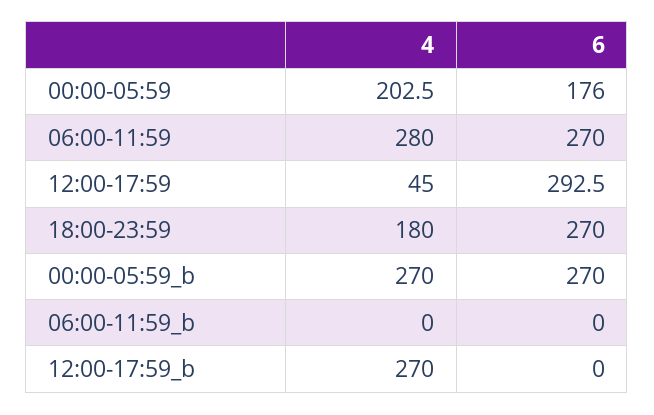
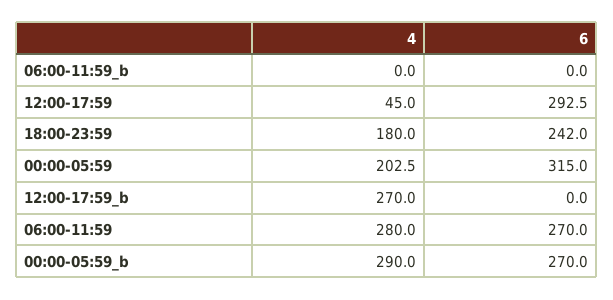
  {
    "4": {
      "00:00-05:59": 202.5,
      "06:00-11:59": 280,
      "12:00-17:59": 45,
      "18:00-23:59": 180,
-     "00:00-05:59_b": 270,
+     "00:00-05:59_b": 290,
      "06:00-11:59_b": 0,
      "12:00-17:59_b": 270
    },
    "6": {
-     "00:00-05:59": 176,
+     "00:00-05:59": 315,
      "06:00-11:59": 270,
      "12:00-17:59": 292.5,
-     "18:00-23:59": 270,
+     "18:00-23:59": 242,
      "00:00-05:59_b": 270,
      "06:00-11:59_b": 0,
      "12:00-17:59_b": 0
    }
  }

